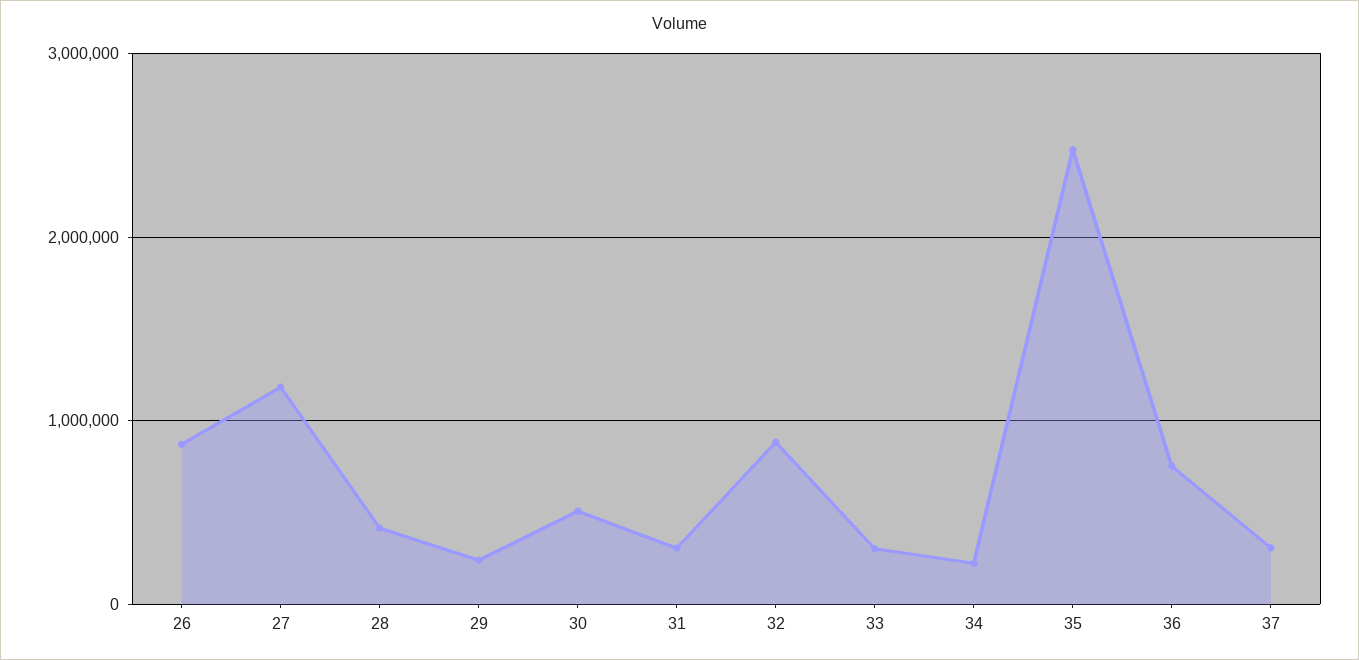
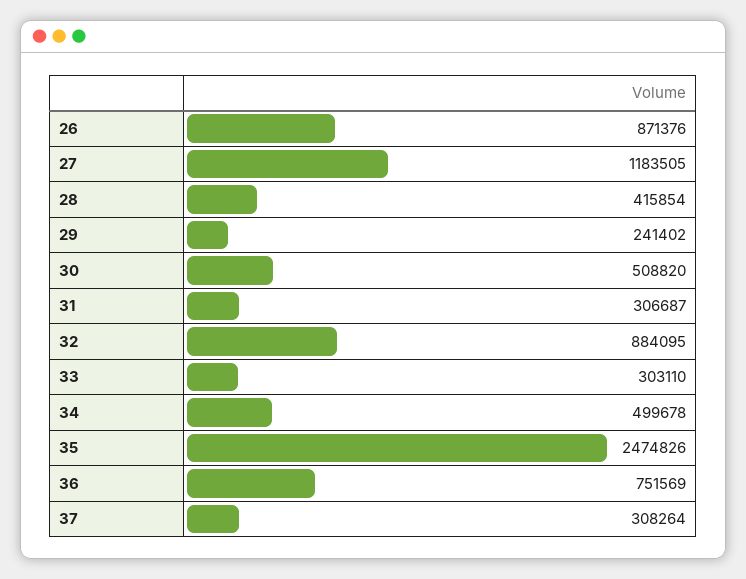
  {
    "26": 871376,
    "27": 1183505,
    "28": 415854,
    "29": 241402,
    "30": 508820,
    "31": 306687,
    "32": 884095,
    "33": 303110,
-   "34": 200000,
+   "34": 499678,
    "35": 2474826,
    "36": 751569,
    "37": 308264
  }

